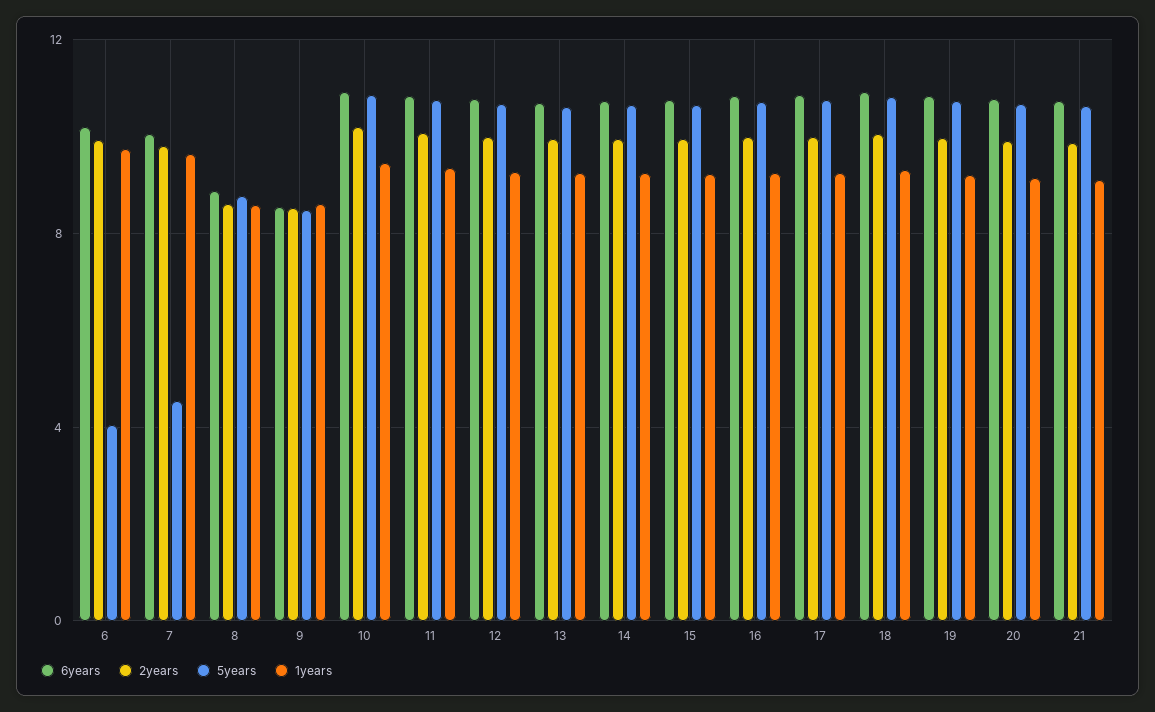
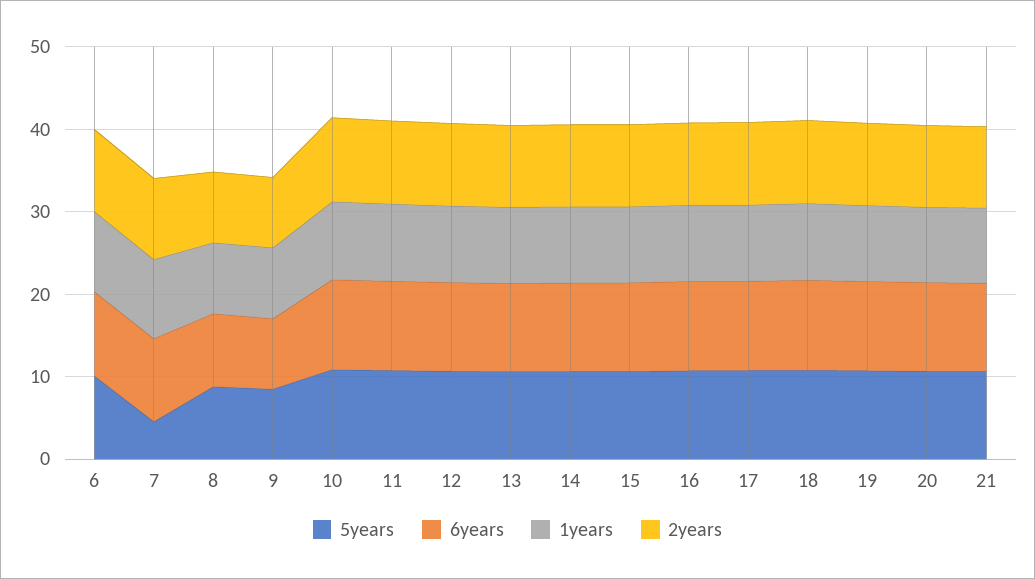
  {
    "6years": {
      "6": 10,
      "7": 10,
      "8": 9,
      "9": 8.5,
      "10": 11,
      "11": 11,
      "12": 11,
      "13": 10.5,
      "14": 10.5,
      "15": 11,
      "16": 11,
      "17": 11,
      "18": 11,
      "19": 11,
      "20": 11,
      "21": 10.5
    },
    "2years": {
      "6": 10,
      "7": 10,
      "8": 8.5,
      "9": 8.5,
      "10": 10,
      "11": 10,
      "12": 10,
      "13": 10,
      "14": 10,
      "15": 10,
      "16": 10,
      "17": 10,
      "18": 10,
      "19": 10,
      "20": 10,
      "21": 10
    },
    "5years": {
-     "6": 4,
+     "6": 10,
      "7": 4.5,
      "8": 9,
      "9": 8.5,
      "10": 11,
      "11": 11,
      "12": 10.5,
      "13": 10.5,
      "14": 10.5,
      "15": 10.5,
      "16": 10.5,
      "17": 11,
      "18": 11,
      "19": 10.5,
      "20": 10.5,
      "21": 10.5
    },
    "1years": {
      "6": 9.5,
      "7": 9.5,
      "8": 8.5,
      "9": 8.5,
      "10": 9.5,
      "11": 9.5,
      "12": 9.5,
      "13": 9,
      "14": 9,
      "15": 9,
      "16": 9,
      "17": 9,
      "18": 9.5,
      "19": 9,
      "20": 9,
      "21": 9
    }
  }

